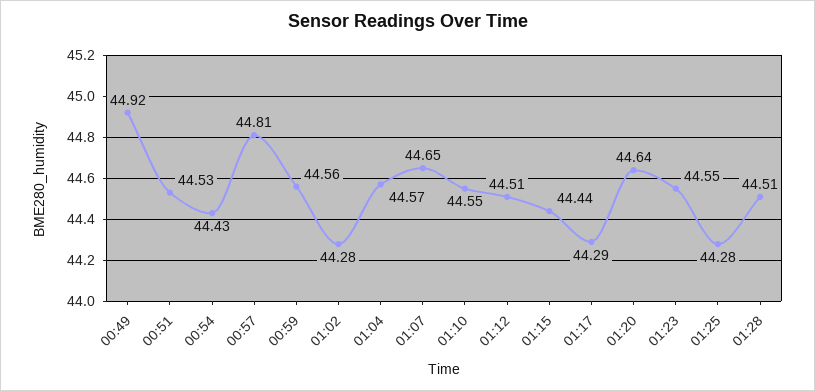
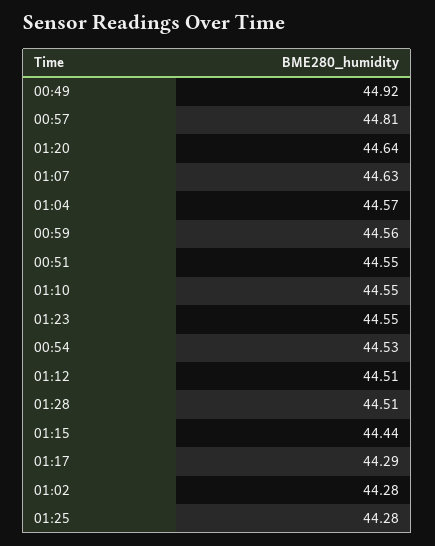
  {
    "00:49": 44.92,
-   "00:51": 44.53,
+   "00:51": 44.55,
-   "00:54": 44.43,
+   "00:54": 44.53,
    "00:57": 44.81,
    "00:59": 44.56,
    "01:02": 44.28,
    "01:04": 44.57,
-   "01:07": 44.65,
+   "01:07": 44.63,
    "01:10": 44.55,
    "01:12": 44.51,
    "01:15": 44.44,
    "01:17": 44.29,
    "01:20": 44.64,
    "01:23": 44.55,
    "01:25": 44.28,
    "01:28": 44.51
  }

